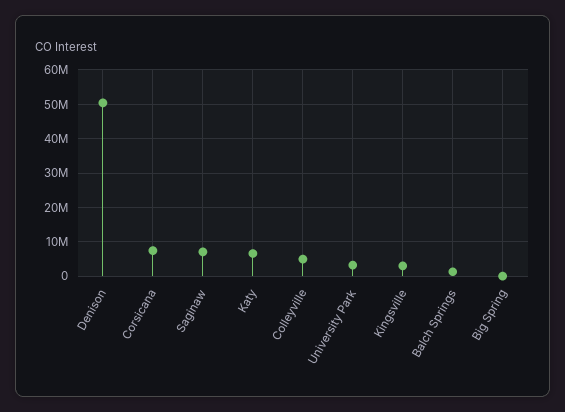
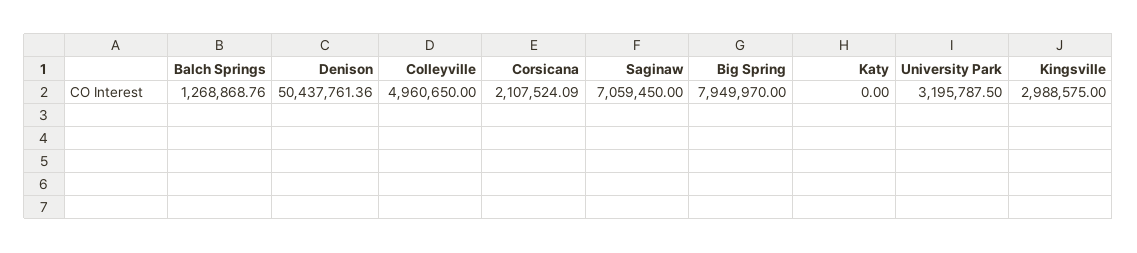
  {
    "Denison": 50437761.36,
-   "Corsicana": 8000000,
+   "Corsicana": 2107524.09,
    "Saginaw": 7059450,
-   "Katy": 6000000,
+   "Katy": 0,
    "Colleyville": 4960650,
    "University Park": 3195787.5,
    "Kingsville": 2988575,
    "Balch Springs": 1268868.76,
-   "Big Spring": 0
+   "Big Spring": 7949970
  }

